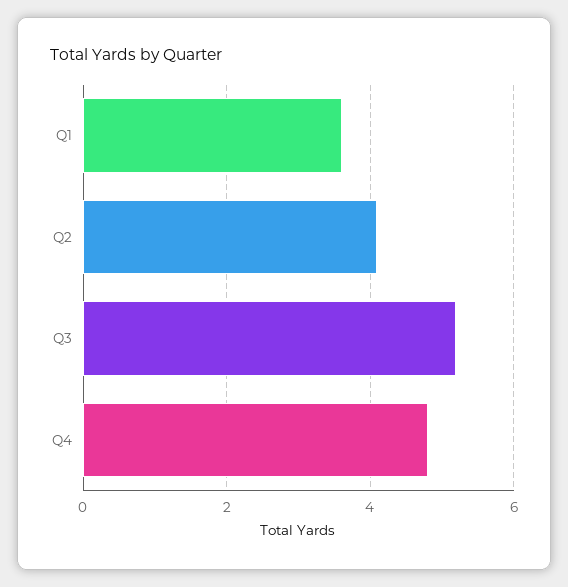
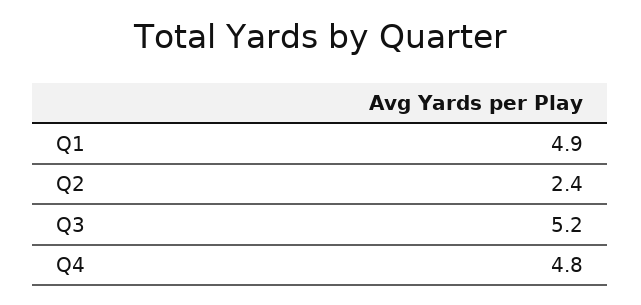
  {
-   "Q1": 3.5,
+   "Q1": 4.9,
-   "Q2": 4,
+   "Q2": 2.4,
    "Q3": 5.2,
    "Q4": 4.8
  }

